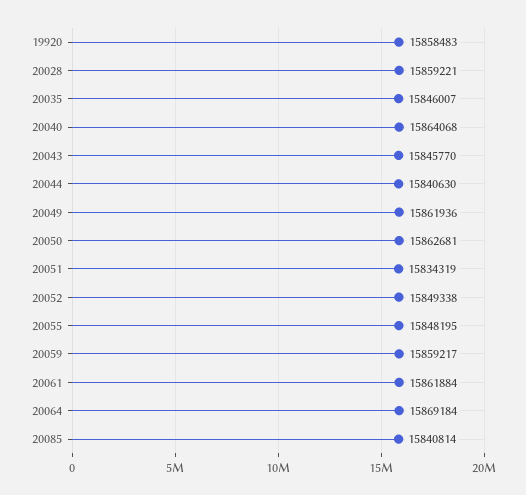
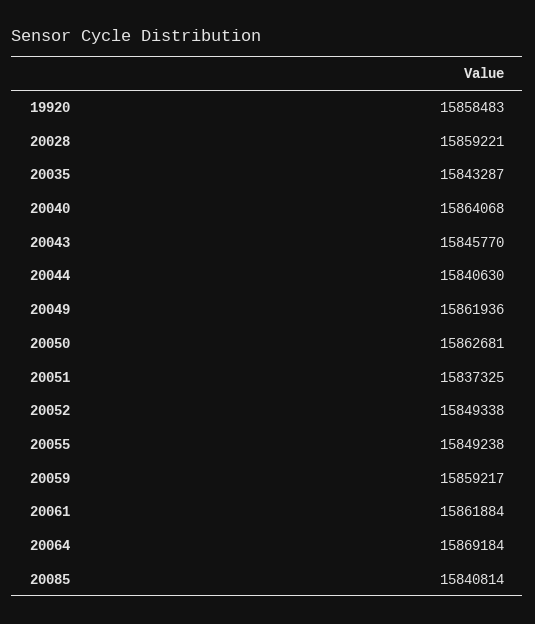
  {
    "19920": 15858483,
    "20028": 15859221,
-   "20035": 15846007,
+   "20035": 15843287,
    "20040": 15864068,
    "20043": 15845770,
    "20044": 15840630,
    "20049": 15861936,
    "20050": 15862681,
-   "20051": 15834319,
+   "20051": 15837325,
    "20052": 15849338,
-   "20055": 15848195,
+   "20055": 15849238,
    "20059": 15859217,
    "20061": 15861884,
    "20064": 15869184,
    "20085": 15840814
  }

